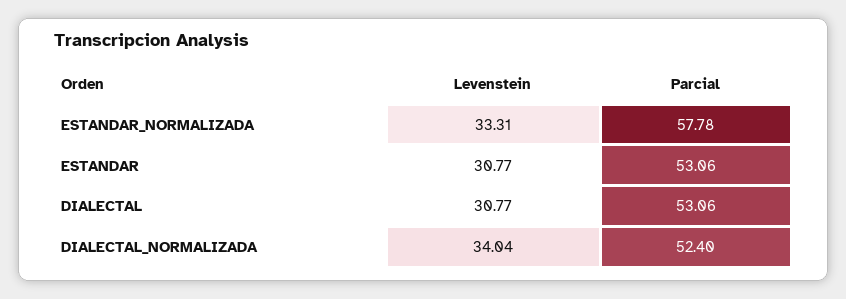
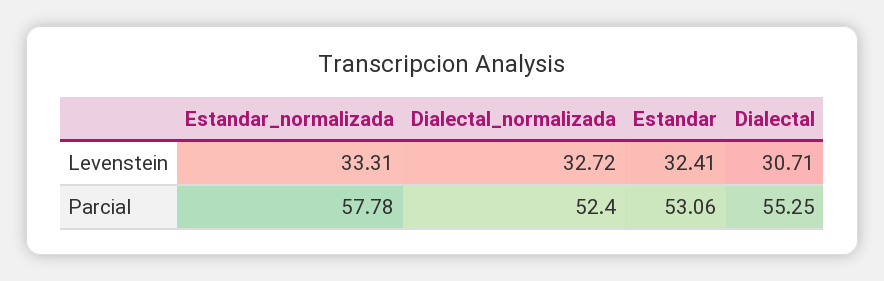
  {
    "Levenstein": {
      "ESTANDAR_NORMALIZADA": 33.31,
-     "ESTANDAR": 30.77,
+     "ESTANDAR": 32.41,
-     "DIALECTAL": 30.77,
+     "DIALECTAL": 30.71,
-     "DIALECTAL_NORMALIZADA": 34.04
+     "DIALECTAL_NORMALIZADA": 32.72
    },
    "Parcial": {
      "ESTANDAR_NORMALIZADA": 57.78,
      "ESTANDAR": 53.06,
-     "DIALECTAL": 53.06,
+     "DIALECTAL": 55.25,
      "DIALECTAL_NORMALIZADA": 52.4
    }
  }

